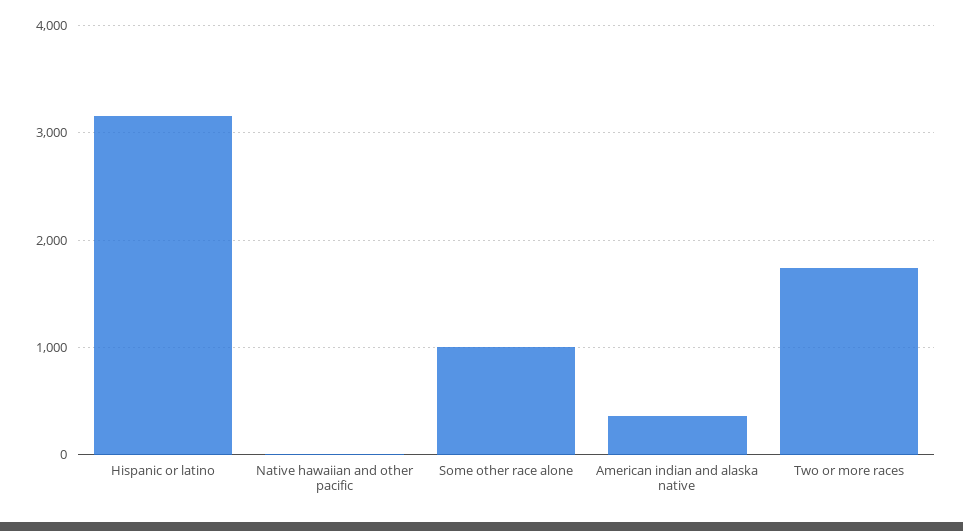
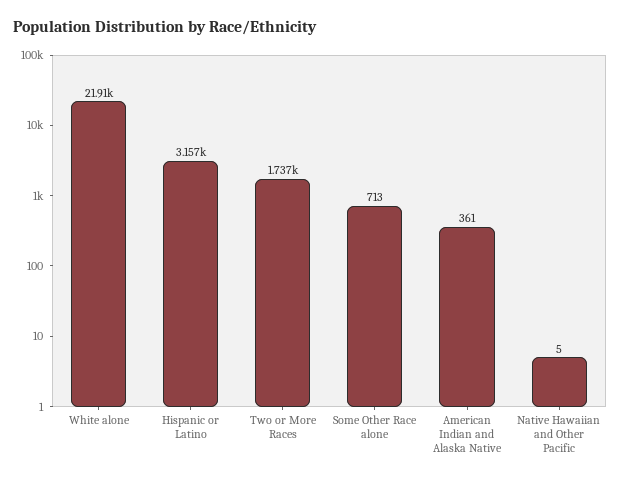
  {
    "Hispanic or latino": 3157,
    "Native hawaiian and other pacific": 5,
-   "Some other race alone": 1000,
+   "Some other race alone": 713,
    "American indian and alaska native": 361,
-   "Two or more races": 1737
+   "Two or more races": 1737,
+   "White alone": 21910
  }

